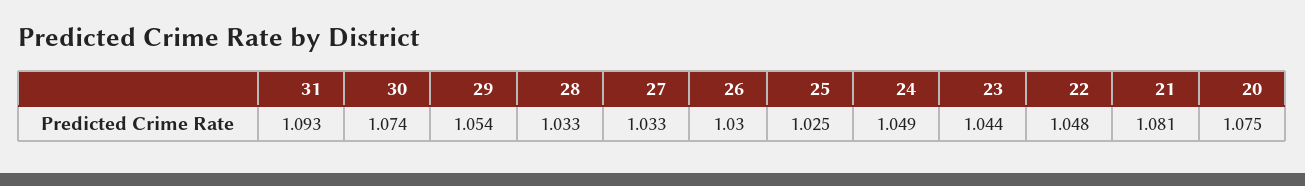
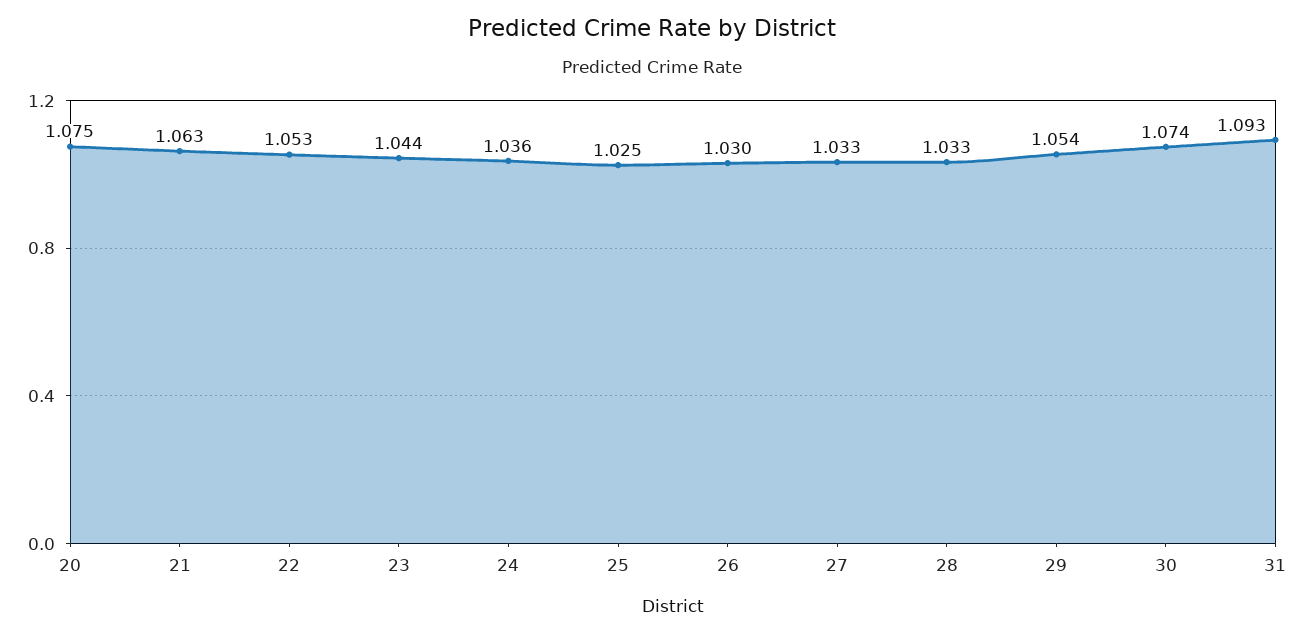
  {
    "31": 1.093,
    "30": 1.074,
    "29": 1.054,
    "28": 1.033,
    "27": 1.033,
    "26": 1.03,
    "25": 1.025,
-   "24": 1.049,
+   "24": 1.036,
    "23": 1.044,
-   "22": 1.048,
+   "22": 1.053,
-   "21": 1.081,
+   "21": 1.063,
    "20": 1.075
  }

